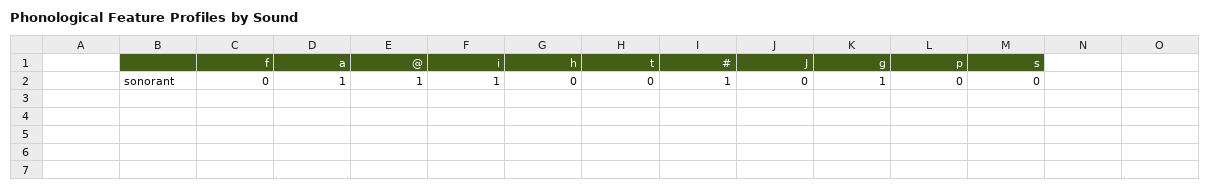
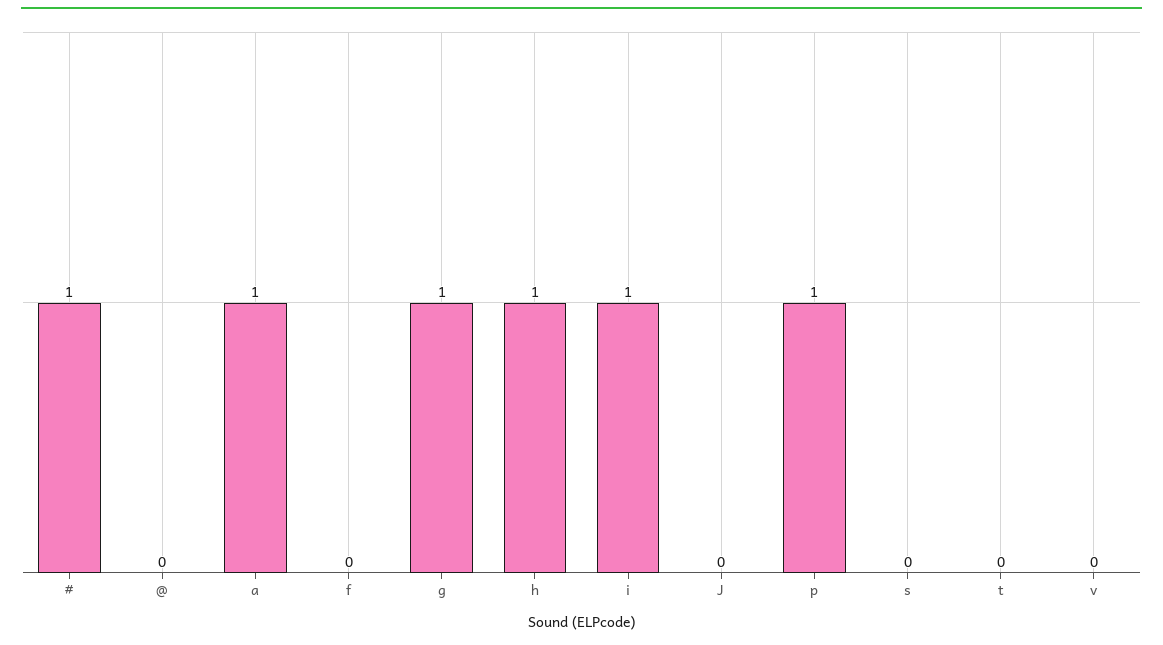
  {
    "f": 0,
    "a": 1,
-   "@": 1,
+   "@": 0,
    "i": 1,
-   "h": 0,
+   "h": 1,
    "t": 0,
    "#": 1,
    "J": 0,
    "g": 1,
-   "p": 0,
+   "p": 1,
-   "s": 0
+   "s": 0,
+   "v": 0
  }

